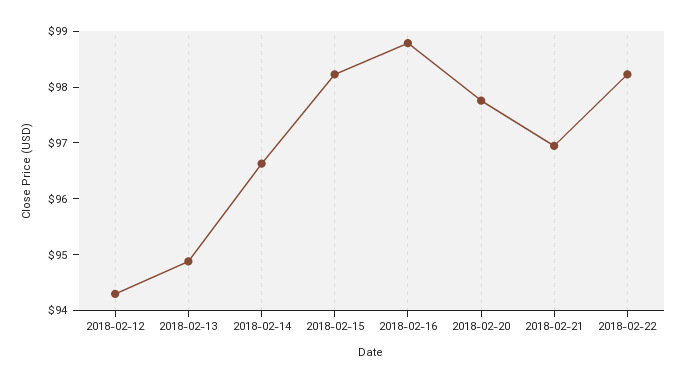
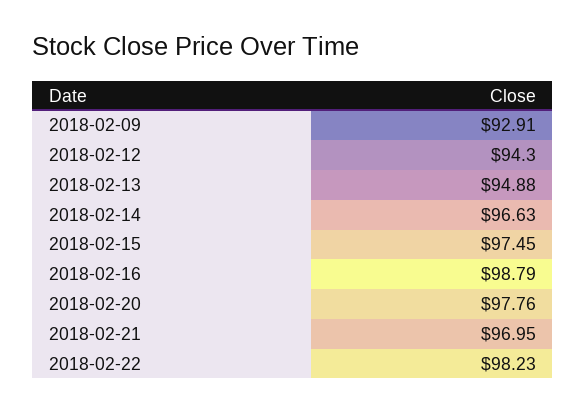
  {
    "2018-02-12": 94.3,
    "2018-02-13": 94.88,
    "2018-02-14": 96.63,
-   "2018-02-15": 98.2,
+   "2018-02-15": 97.45,
    "2018-02-16": 98.79,
    "2018-02-20": 97.76,
    "2018-02-21": 96.95,
-   "2018-02-22": 98.23
+   "2018-02-22": 98.23,
+   "2018-02-09": 92.91
  }

